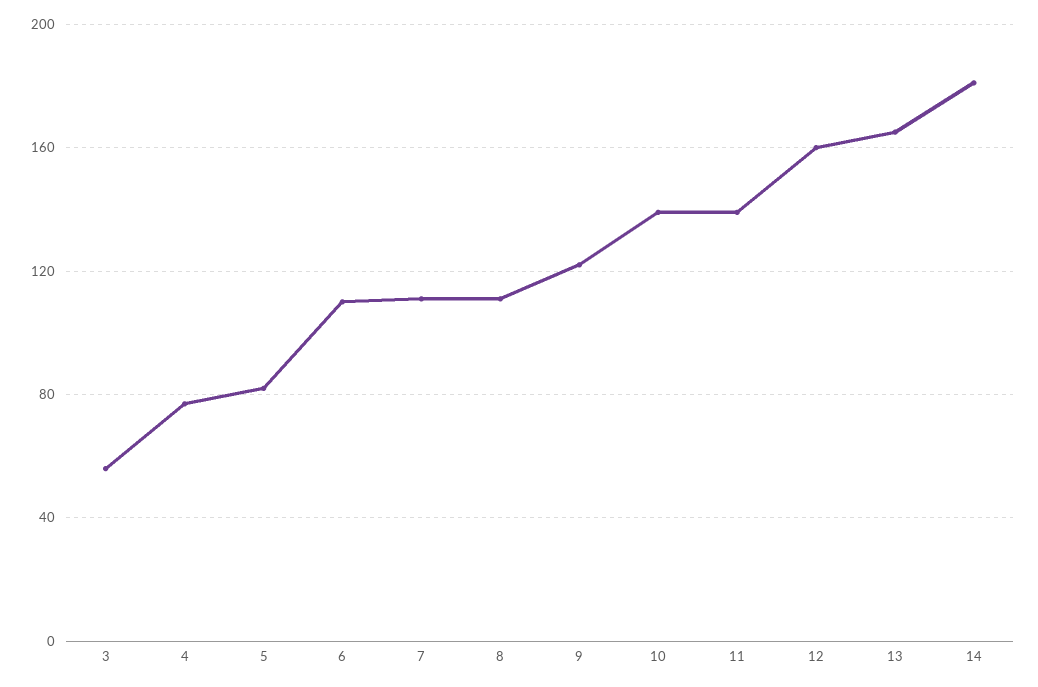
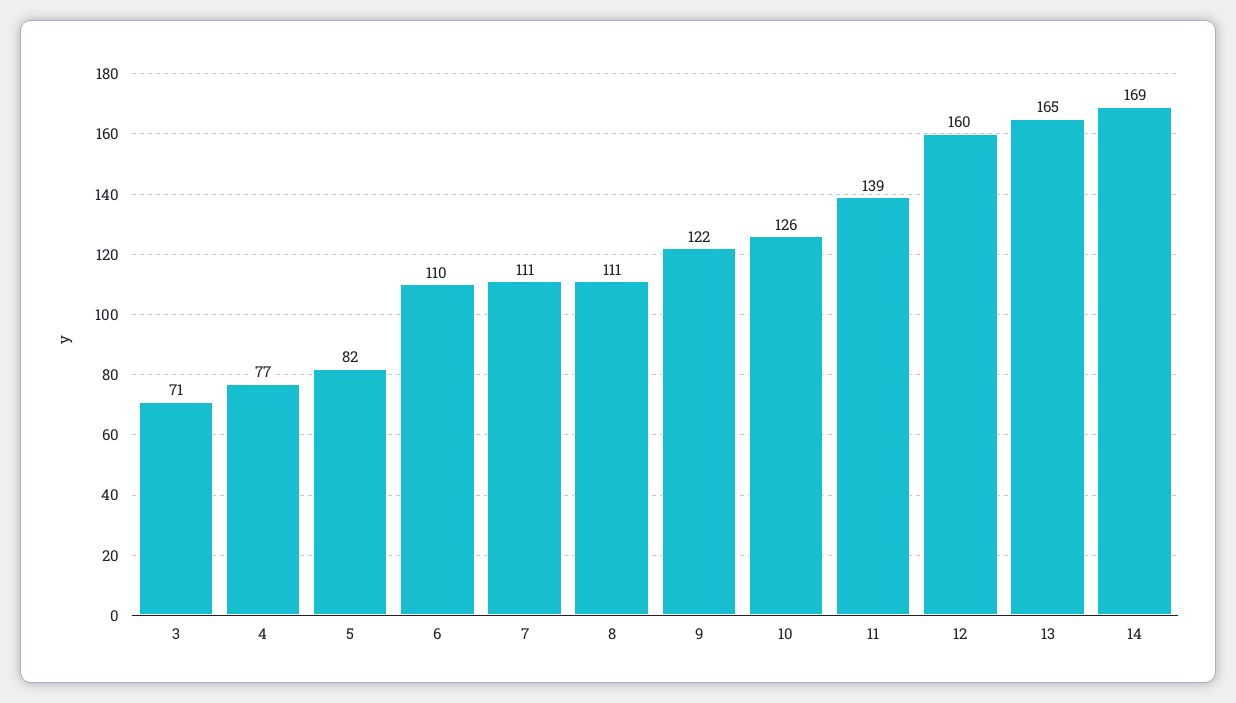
  {
-   "3": 55,
+   "3": 71,
    "4": 77,
    "5": 82,
    "6": 110,
    "7": 111,
    "8": 111,
    "9": 122,
-   "10": 140,
+   "10": 126,
    "11": 139,
    "12": 160,
    "13": 165,
-   "14": 180
+   "14": 169
  }

